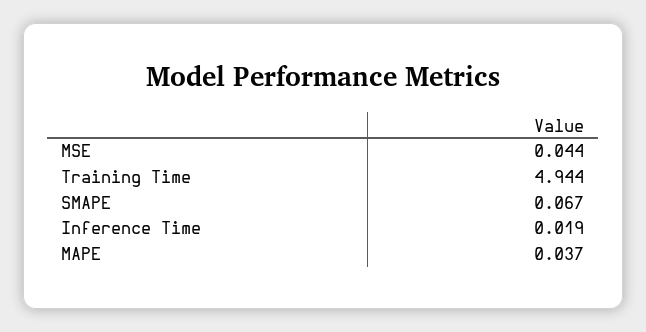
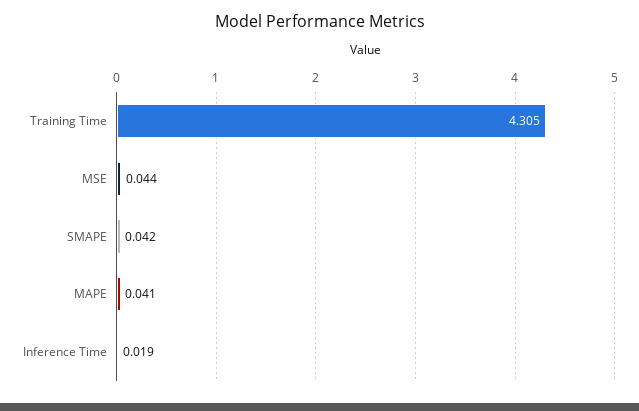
  {
    "MSE": 0.044,
-   "Training Time": 4.944,
+   "Training Time": 4.305,
-   "SMAPE": 0.067,
+   "SMAPE": 0.042,
    "Inference Time": 0.019,
-   "MAPE": 0.037
+   "MAPE": 0.041
  }

